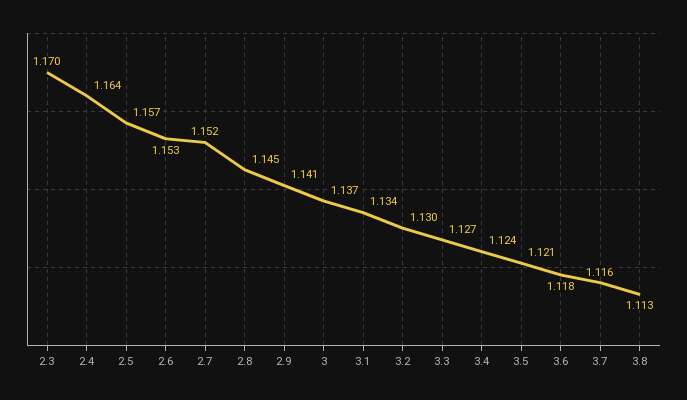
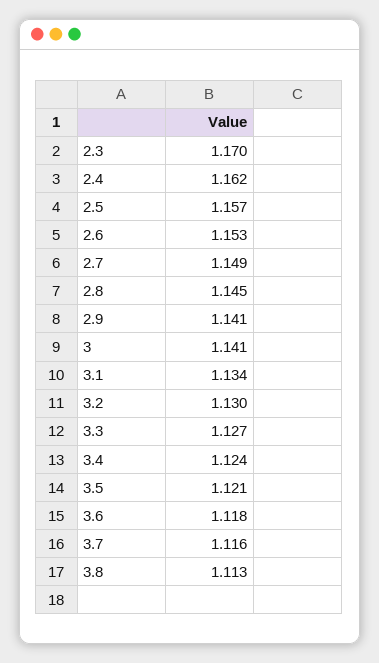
  {
    "2.3": 1.17,
-   "2.4": 1.164,
+   "2.4": 1.162,
    "2.5": 1.157,
    "2.6": 1.153,
-   "2.7": 1.152,
+   "2.7": 1.149,
    "2.8": 1.145,
    "2.9": 1.141,
-   "3": 1.137,
+   "3": 1.141,
    "3.1": 1.134,
    "3.2": 1.13,
    "3.3": 1.127,
    "3.4": 1.124,
    "3.5": 1.121,
    "3.6": 1.118,
    "3.7": 1.116,
    "3.8": 1.113
  }

